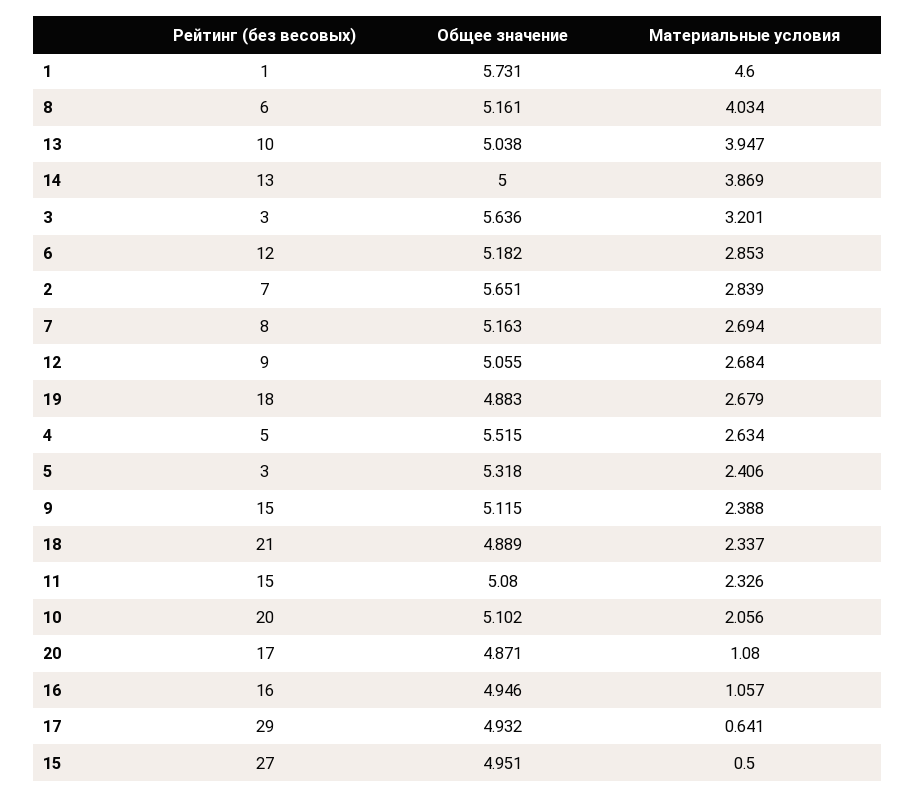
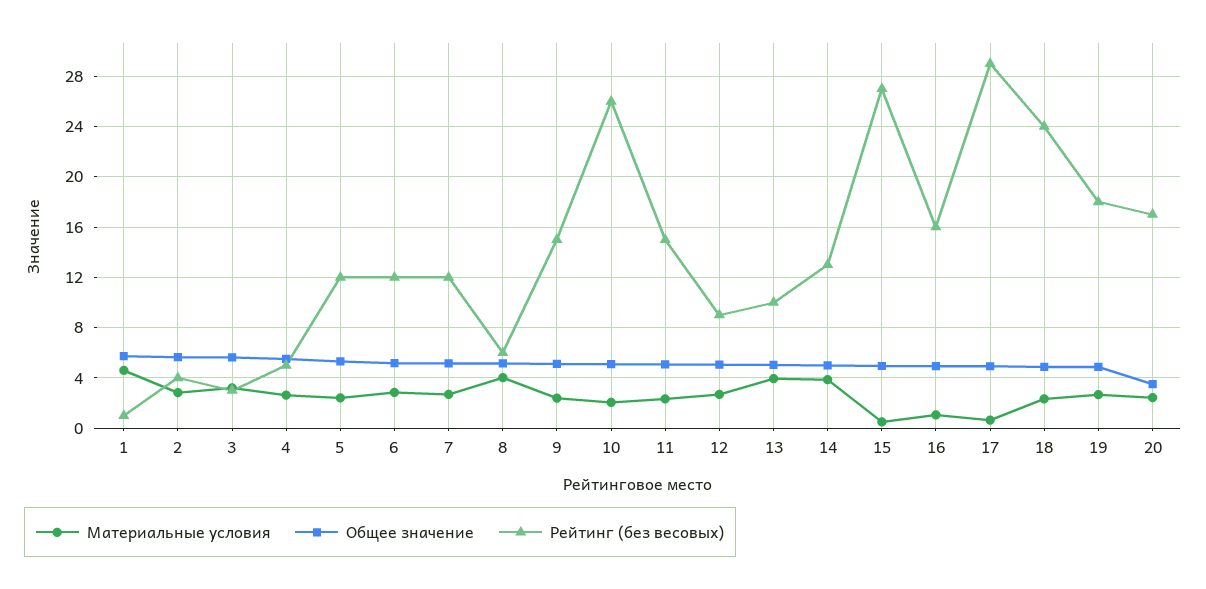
  {
    "Рейтинг (без весовых)": {
      "1": 1,
      "8": 6,
      "13": 10,
      "14": 13,
      "3": 3,
      "6": 12,
-     "2": 7,
+     "2": 4,
-     "7": 8,
+     "7": 12,
      "12": 9,
      "19": 18,
      "4": 5,
-     "5": 3,
+     "5": 12,
      "9": 15,
-     "18": 21,
+     "18": 24,
      "11": 15,
-     "10": 20,
+     "10": 26,
      "20": 17,
      "16": 16,
      "17": 29,
      "15": 27
    },
    "Общее значение": {
      "1": 5.731,
      "8": 5.161,
      "13": 5.038,
      "14": 5,
      "3": 5.636,
      "6": 5.182,
      "2": 5.651,
      "7": 5.163,
      "12": 5.055,
      "19": 4.883,
      "4": 5.515,
      "5": 5.318,
      "9": 5.115,
      "18": 4.889,
      "11": 5.08,
      "10": 5.102,
-     "20": 4.871,
+     "20": 3.5,
      "16": 4.946,
      "17": 4.932,
      "15": 4.951
    },
    "Материальные условия": {
      "1": 4.6,
      "8": 4.034,
      "13": 3.947,
      "14": 3.869,
      "3": 3.201,
      "6": 2.853,
      "2": 2.839,
      "7": 2.694,
      "12": 2.684,
      "19": 2.679,
      "4": 2.634,
      "5": 2.406,
      "9": 2.388,
      "18": 2.337,
      "11": 2.326,
      "10": 2.056,
-     "20": 1.08,
+     "20": 2.5,
      "16": 1.057,
      "17": 0.641,
      "15": 0.5
    }
  }

